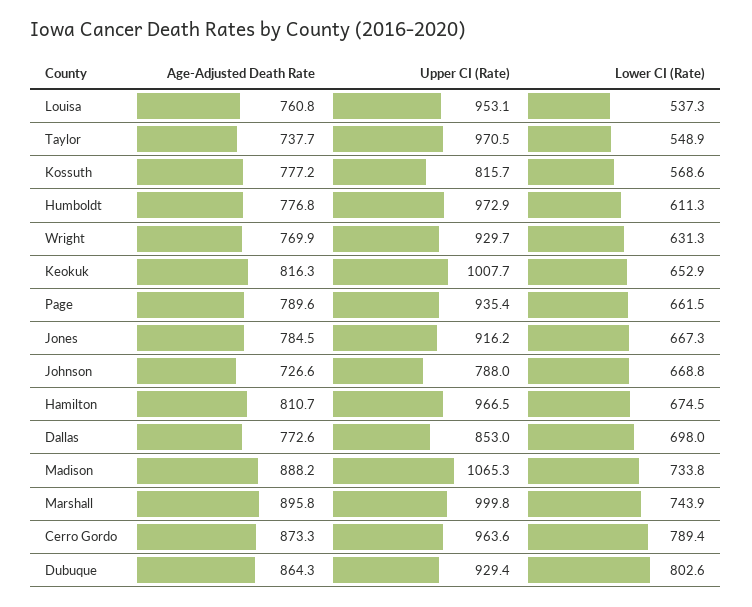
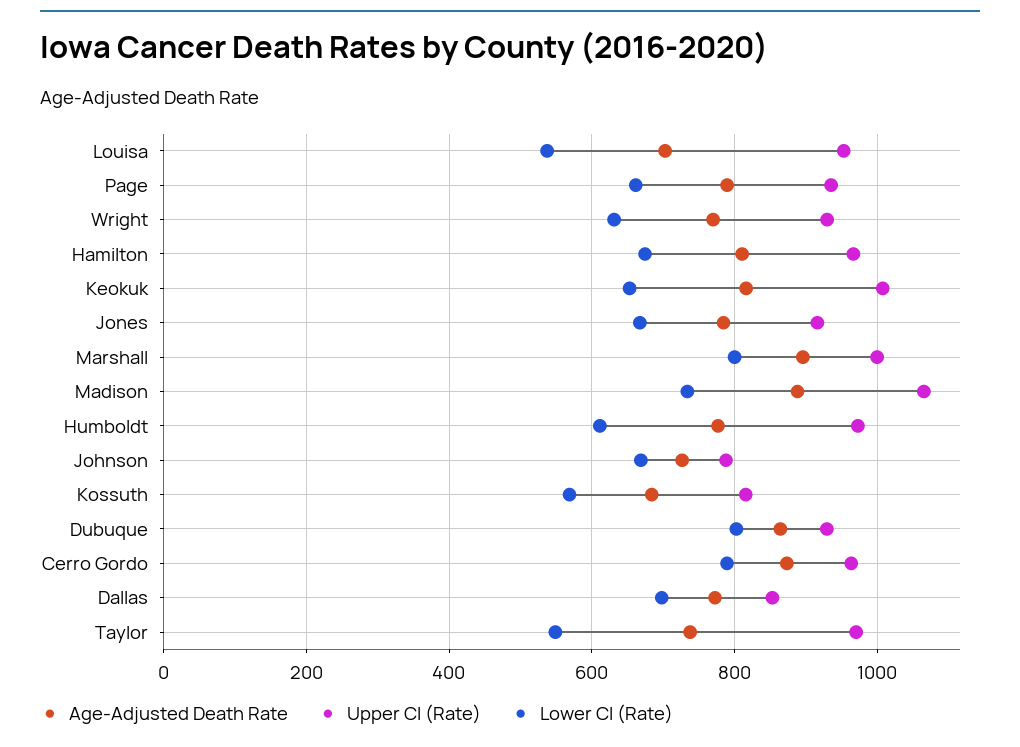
  {
    "Age-Adjusted Death Rate": {
-     "Louisa": 760.8,
+     "Louisa": 700,
      "Taylor": 737.7,
-     "Kossuth": 777.2,
+     "Kossuth": 680,
      "Humboldt": 776.8,
      "Wright": 769.9,
      "Keokuk": 816.3,
      "Page": 789.6,
      "Jones": 784.5,
      "Johnson": 726.6,
      "Hamilton": 810.7,
      "Dallas": 772.6,
      "Madison": 888.2,
      "Marshall": 895.8,
      "Cerro Gordo": 873.3,
      "Dubuque": 864.3
    },
    "Upper CI (Rate)": {
      "Louisa": 953.1,
      "Taylor": 970.5,
      "Kossuth": 815.7,
      "Humboldt": 972.9,
      "Wright": 929.7,
      "Keokuk": 1007.7,
      "Page": 935.4,
      "Jones": 916.2,
      "Johnson": 788,
      "Hamilton": 966.5,
      "Dallas": 853,
      "Madison": 1065.3,
      "Marshall": 999.8,
      "Cerro Gordo": 963.6,
      "Dubuque": 929.4
    },
    "Lower CI (Rate)": {
      "Louisa": 537.3,
      "Taylor": 548.9,
      "Kossuth": 568.6,
      "Humboldt": 611.3,
      "Wright": 631.3,
      "Keokuk": 652.9,
      "Page": 661.5,
      "Jones": 667.3,
      "Johnson": 668.8,
      "Hamilton": 674.5,
      "Dallas": 698,
      "Madison": 733.8,
-     "Marshall": 743.9,
+     "Marshall": 800,
      "Cerro Gordo": 789.4,
      "Dubuque": 802.6
    }
  }

